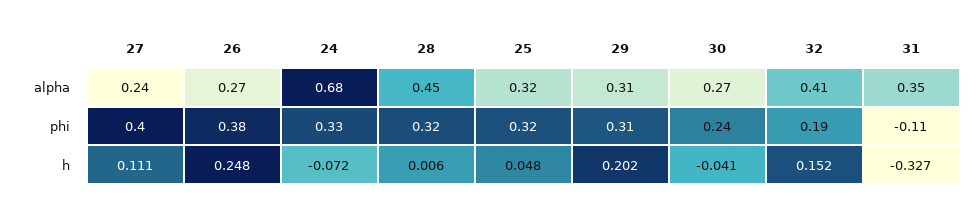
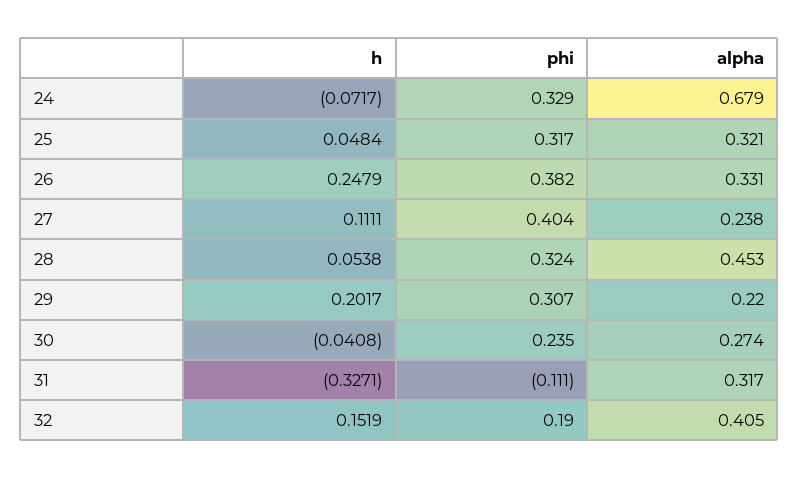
  {
    "27": {
      "alpha": 0.238,
      "phi": 0.404,
      "h": 0.1111
    },
    "26": {
-     "alpha": 0.27,
+     "alpha": 0.331,
      "phi": 0.382,
      "h": 0.2479
    },
    "24": {
      "alpha": 0.679,
      "phi": 0.329,
      "h": -0.0717
    },
    "28": {
      "alpha": 0.453,
      "phi": 0.324,
-     "h": 0.006
+     "h": 0.0538
    },
    "25": {
      "alpha": 0.321,
      "phi": 0.317,
      "h": 0.0484
    },
    "29": {
-     "alpha": 0.31,
+     "alpha": 0.22,
      "phi": 0.307,
      "h": 0.2017
    },
    "30": {
      "alpha": 0.274,
      "phi": 0.235,
      "h": -0.0408
    },
    "32": {
      "alpha": 0.405,
      "phi": 0.19,
      "h": 0.1519
    },
    "31": {
-     "alpha": 0.35,
+     "alpha": 0.317,
      "phi": -0.111,
      "h": -0.3271
    }
  }

